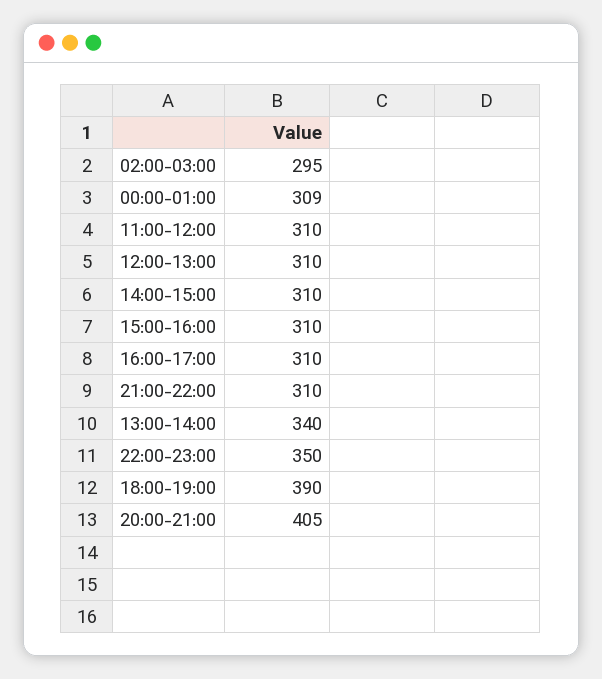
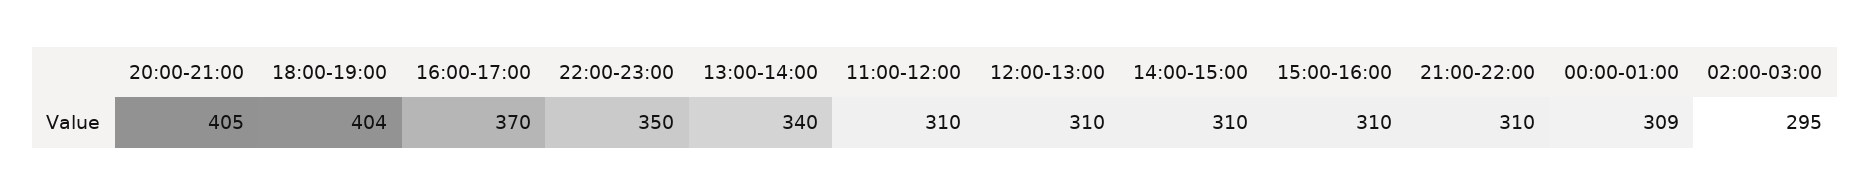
  {
    "02:00-03:00": 295,
    "00:00-01:00": 309,
    "11:00-12:00": 310,
    "12:00-13:00": 310,
    "14:00-15:00": 310,
    "15:00-16:00": 310,
-   "16:00-17:00": 310,
+   "16:00-17:00": 370,
    "21:00-22:00": 310,
    "13:00-14:00": 340,
    "22:00-23:00": 350,
-   "18:00-19:00": 390,
+   "18:00-19:00": 404,
    "20:00-21:00": 405
  }

